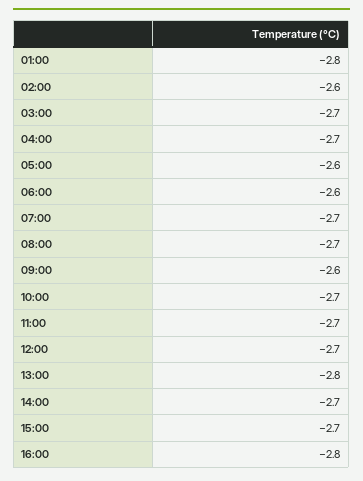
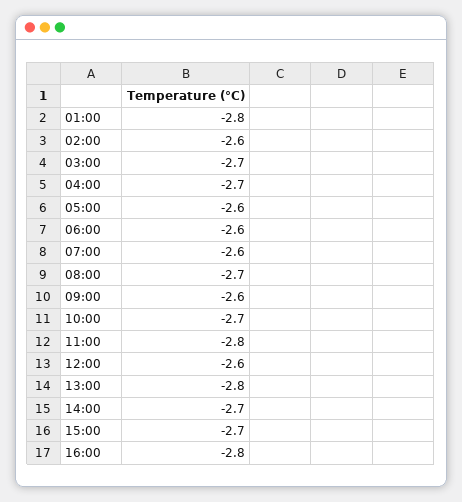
  {
    "01:00": -2.8,
    "02:00": -2.6,
    "03:00": -2.7,
    "04:00": -2.7,
    "05:00": -2.6,
    "06:00": -2.6,
-   "07:00": -2.7,
+   "07:00": -2.6,
    "08:00": -2.7,
    "09:00": -2.6,
    "10:00": -2.7,
-   "11:00": -2.7,
+   "11:00": -2.8,
-   "12:00": -2.7,
+   "12:00": -2.6,
    "13:00": -2.8,
    "14:00": -2.7,
    "15:00": -2.7,
    "16:00": -2.8
  }

